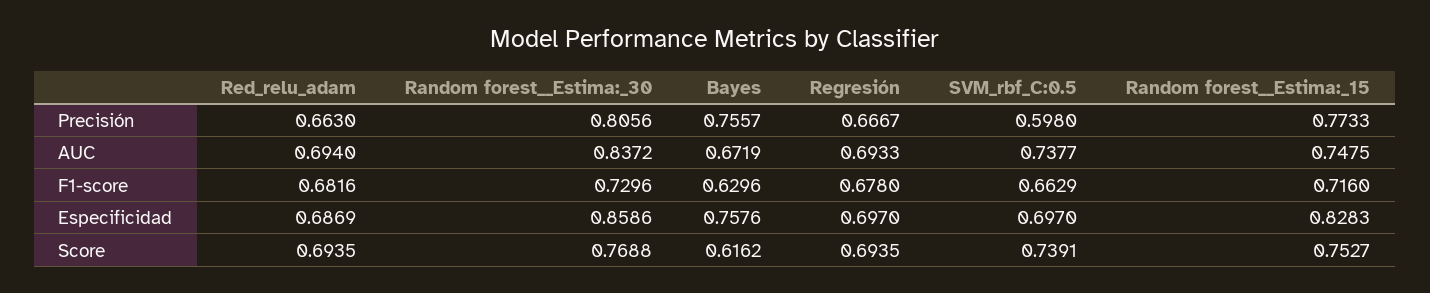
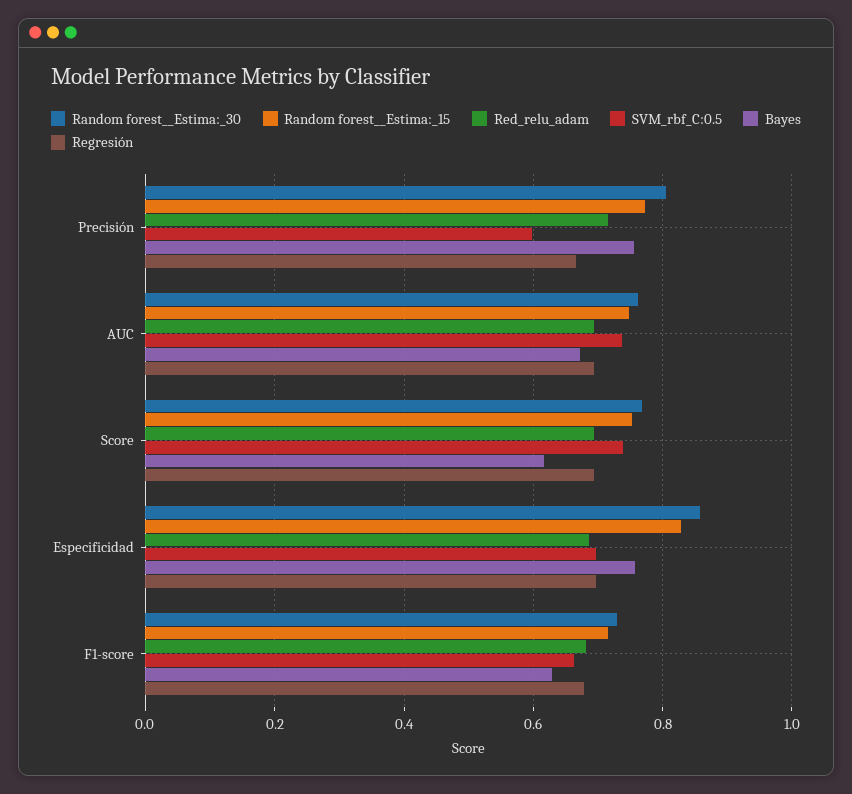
  {
    "Red_relu_adam": {
-     "Precisión": 0.663,
+     "Precisión": 0.72,
      "AUC": 0.694,
      "F1-score": 0.6816,
      "Especificidad": 0.6869,
      "Score": 0.6935
    },
    "Random forest__Estima:_30": {
      "Precisión": 0.8056,
-     "AUC": 0.8372,
+     "AUC": 0.76,
      "F1-score": 0.7296,
      "Especificidad": 0.8586,
      "Score": 0.7688
    },
    "Bayes": {
      "Precisión": 0.7557,
      "AUC": 0.6719,
      "F1-score": 0.6296,
      "Especificidad": 0.7576,
      "Score": 0.6162
    },
    "Regresión": {
      "Precisión": 0.6667,
      "AUC": 0.6933,
      "F1-score": 0.678,
      "Especificidad": 0.697,
      "Score": 0.6935
    },
    "SVM_rbf_C:0.5": {
      "Precisión": 0.598,
      "AUC": 0.7377,
      "F1-score": 0.6629,
      "Especificidad": 0.697,
      "Score": 0.7391
    },
    "Random forest__Estima:_15": {
      "Precisión": 0.7733,
      "AUC": 0.7475,
      "F1-score": 0.716,
      "Especificidad": 0.8283,
      "Score": 0.7527
    }
  }

